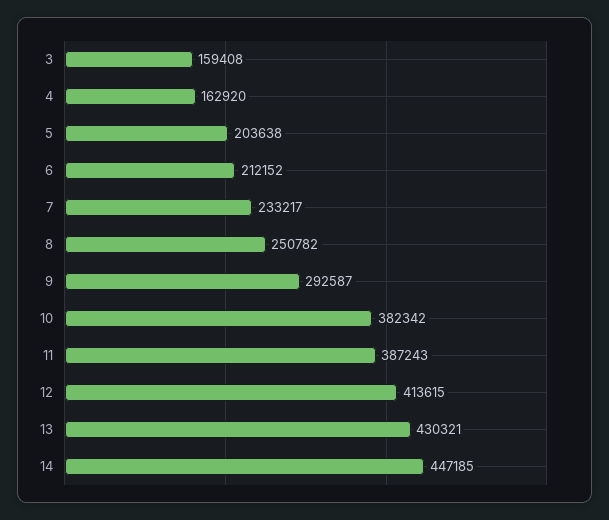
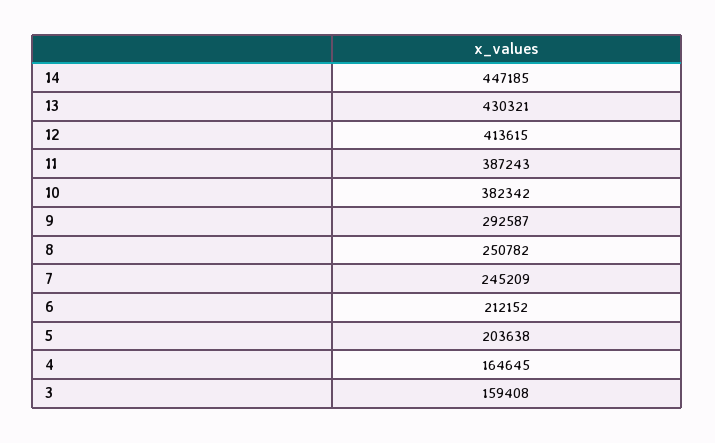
  {
    "3": 159408,
-   "4": 162920,
+   "4": 164645,
    "5": 203638,
    "6": 212152,
-   "7": 233217,
+   "7": 245209,
    "8": 250782,
    "9": 292587,
    "10": 382342,
    "11": 387243,
    "12": 413615,
    "13": 430321,
    "14": 447185
  }

